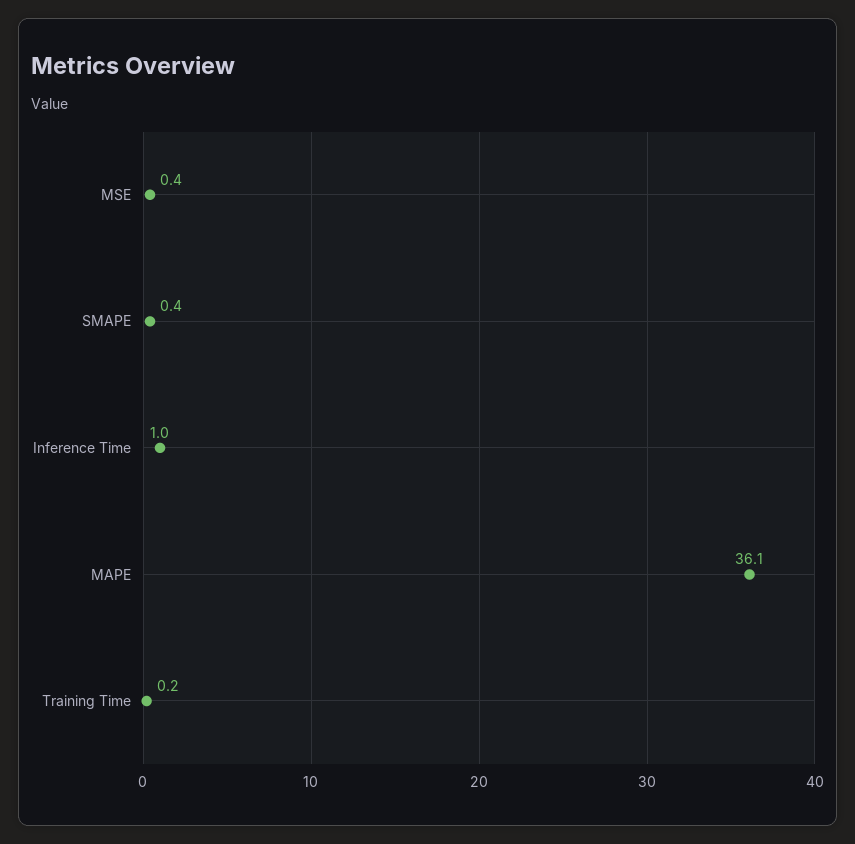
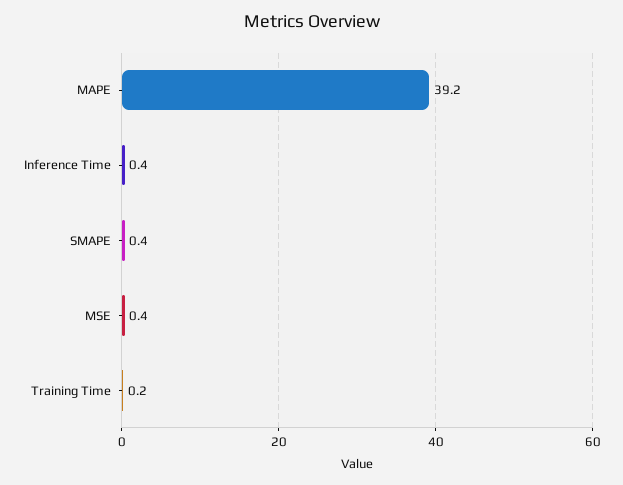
  {
    "MSE": 0.4,
    "SMAPE": 0.4,
-   "Inference Time": 1,
+   "Inference Time": 0.4,
-   "MAPE": 36.1,
+   "MAPE": 39.2,
    "Training Time": 0.2
  }

